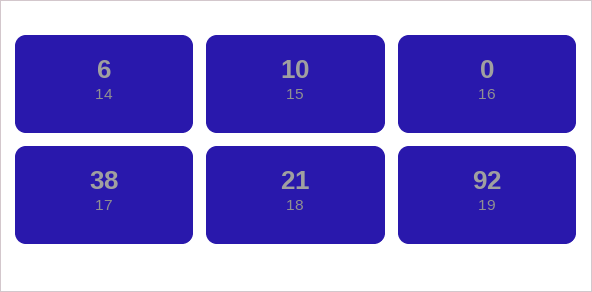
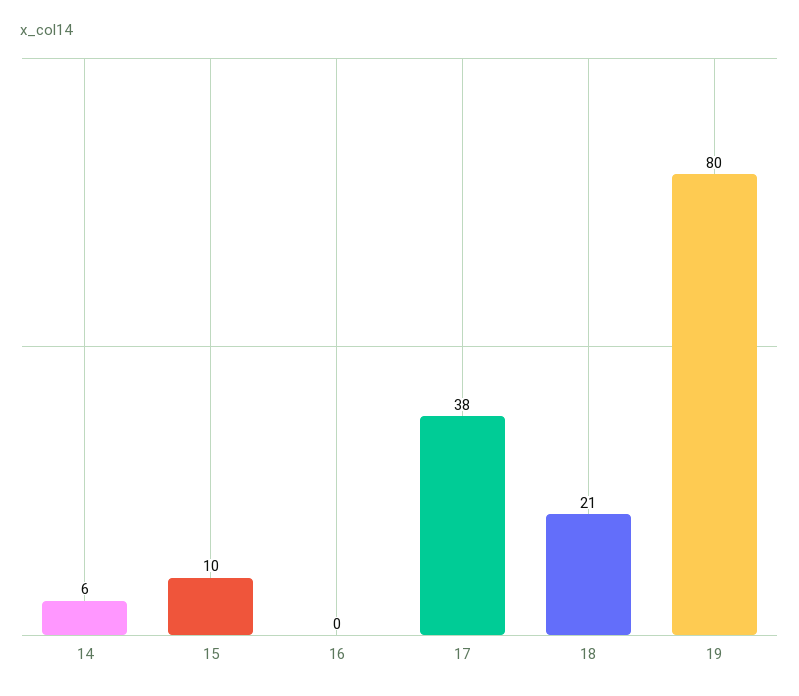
  {
    "14": 6,
    "15": 10,
    "16": 0,
    "17": 38,
    "18": 21,
-   "19": 92
+   "19": 80
  }

